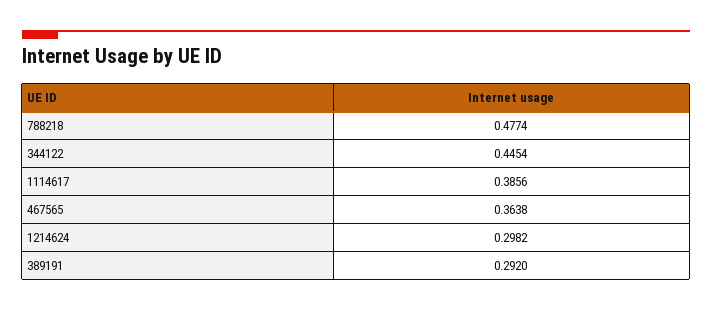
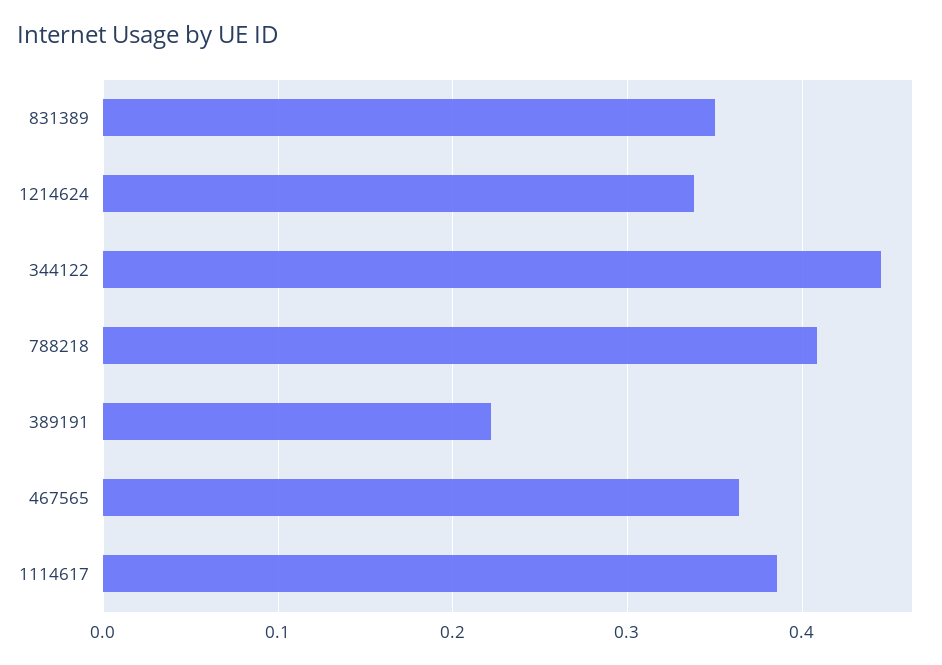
  {
-   "788218": 0.4774,
+   "788218": 0.41,
    "344122": 0.4454,
    "1114617": 0.3856,
    "467565": 0.3638,
-   "1214624": 0.2982,
+   "1214624": 0.34,
-   "389191": 0.292
+   "389191": 0.22,
+   "831389": 0.35
  }

